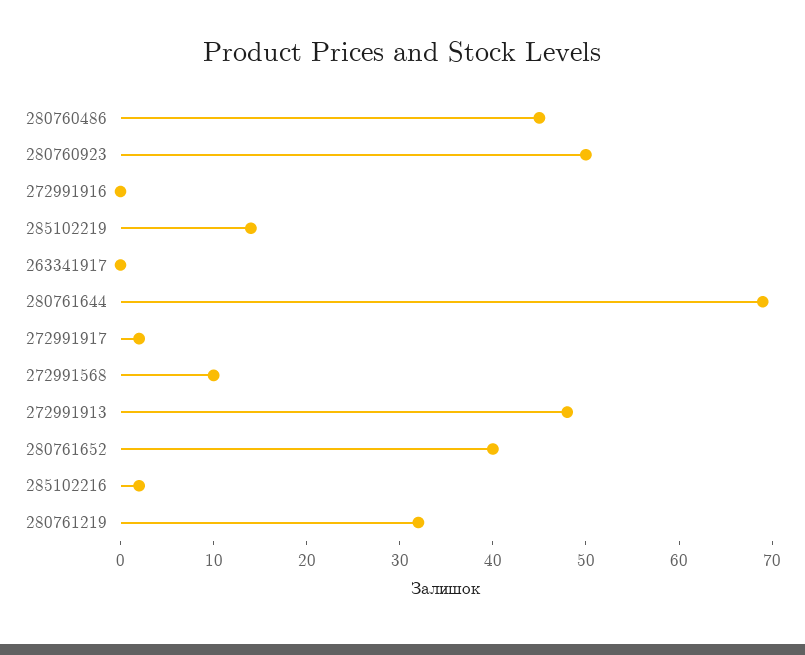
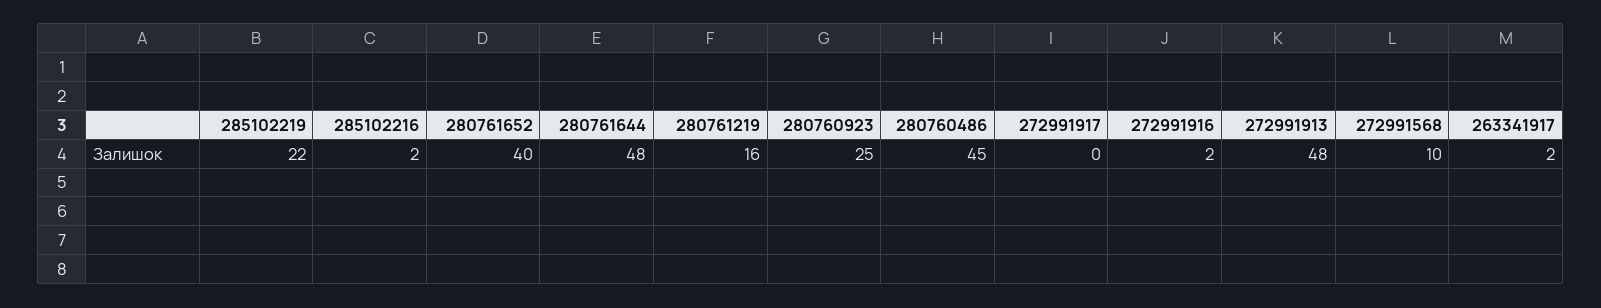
  {
    "280760486": 45,
-   "280760923": 50,
+   "280760923": 25,
-   "272991916": 0,
+   "272991916": 2,
-   "285102219": 14,
+   "285102219": 22,
-   "263341917": 0,
+   "263341917": 2,
-   "280761644": 69,
+   "280761644": 48,
-   "272991917": 2,
+   "272991917": 0,
    "272991568": 10,
    "272991913": 48,
    "280761652": 40,
    "285102216": 2,
-   "280761219": 32
+   "280761219": 16
  }

